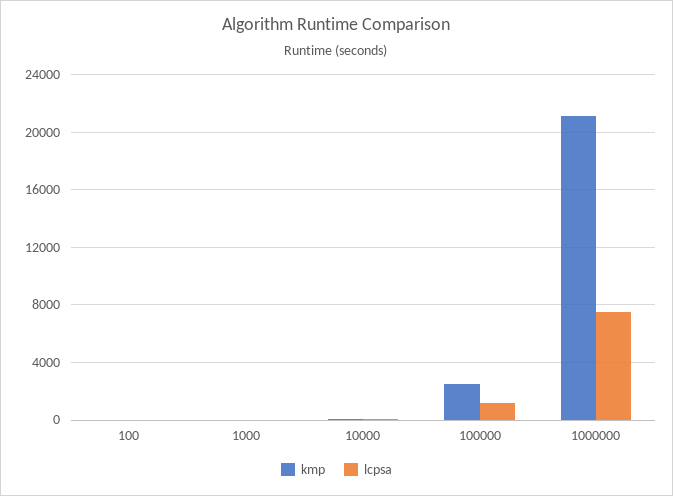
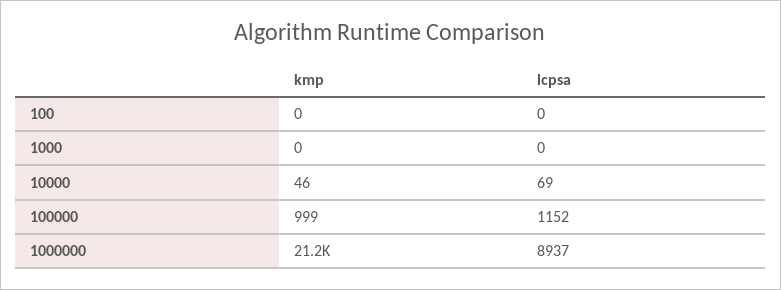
  {
    "kmp": {
      "100": 0,
      "1000": 0,
      "10000": 46,
-     "100000": 2500,
+     "100000": 999,
      "1000000": 21200
    },
    "lcpsa": {
      "100": 0,
      "1000": 0,
      "10000": 69,
      "100000": 1152,
-     "1000000": 7500
+     "1000000": 8937
    }
  }

